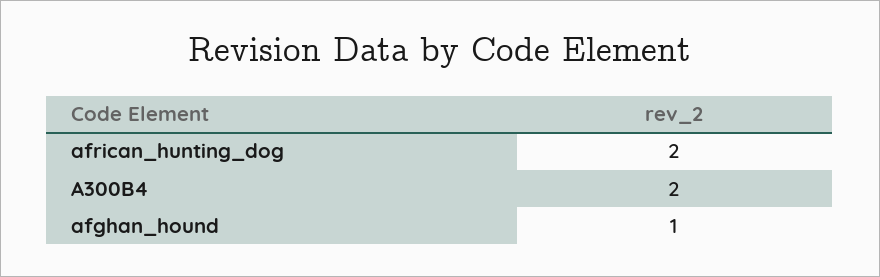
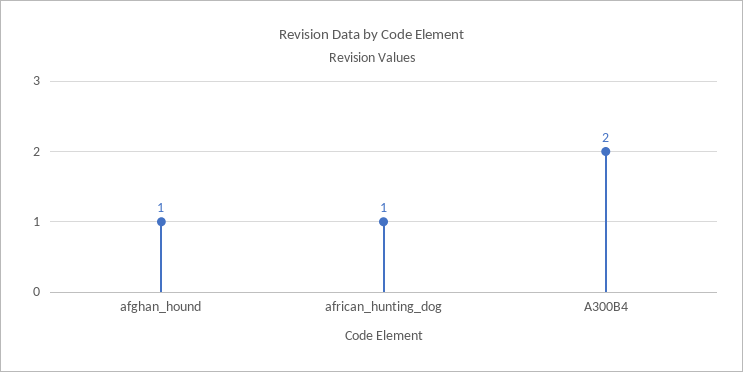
  {
-   "african_hunting_dog": 2,
+   "african_hunting_dog": 1,
    "A300B4": 2,
    "afghan_hound": 1
  }

